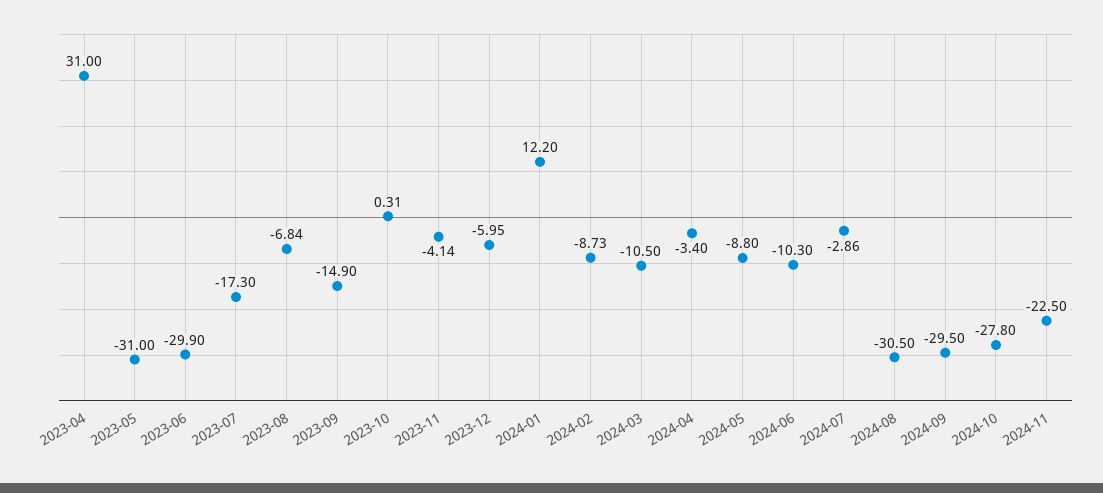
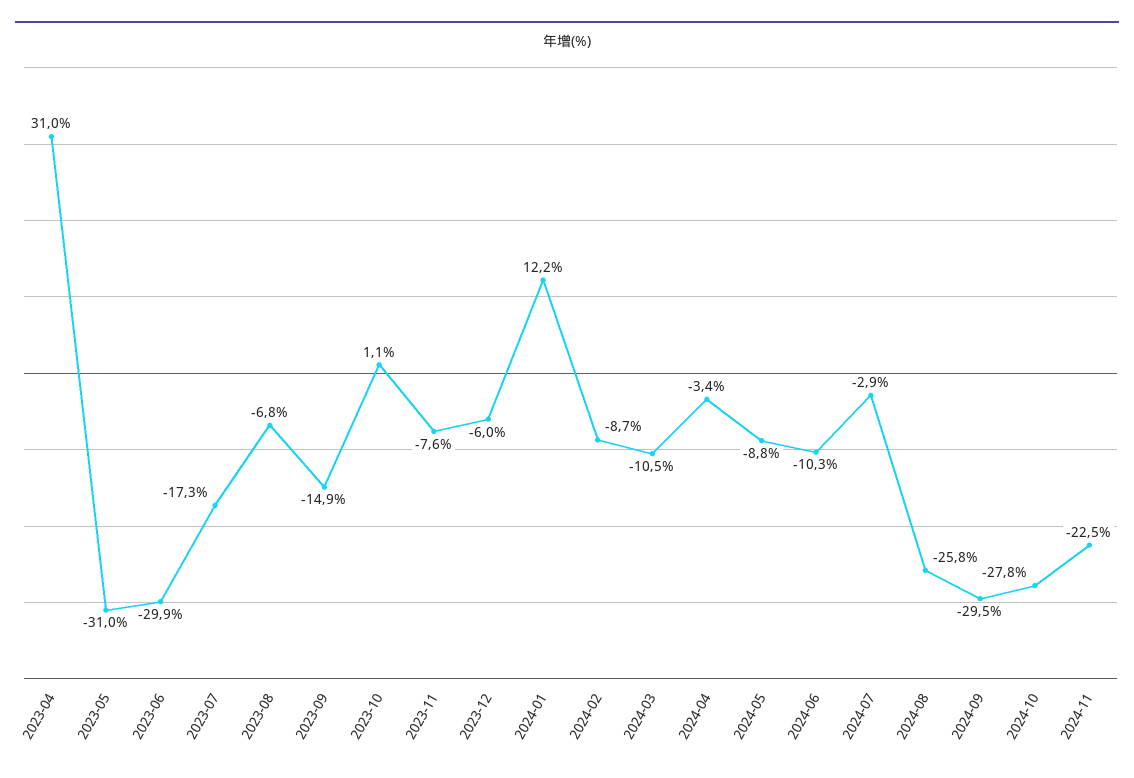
  {
    "2023-04": 31,
    "2023-05": -31,
    "2023-06": -29.9,
    "2023-07": -17.3,
    "2023-08": -6.84,
    "2023-09": -14.9,
-   "2023-10": 0.31,
+   "2023-10": 1.1,
-   "2023-11": -4.14,
+   "2023-11": -7.6,
    "2023-12": -5.95,
    "2024-01": 12.2,
    "2024-02": -8.73,
    "2024-03": -10.5,
    "2024-04": -3.4,
    "2024-05": -8.8,
    "2024-06": -10.3,
    "2024-07": -2.86,
-   "2024-08": -30.5,
+   "2024-08": -25.8,
    "2024-09": -29.5,
    "2024-10": -27.8,
    "2024-11": -22.5
  }

